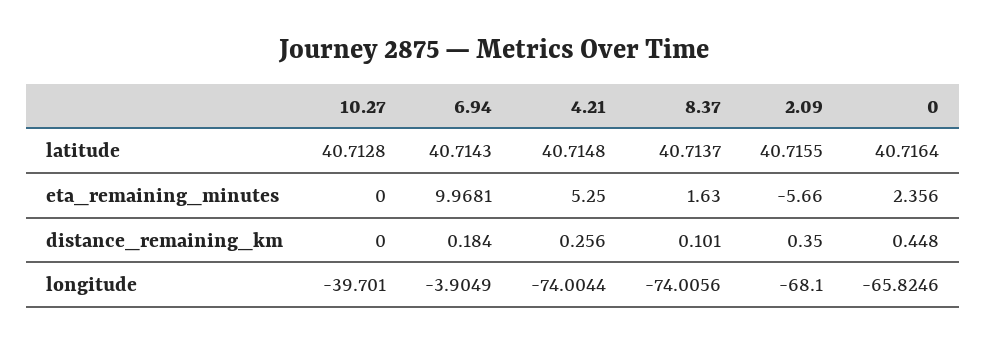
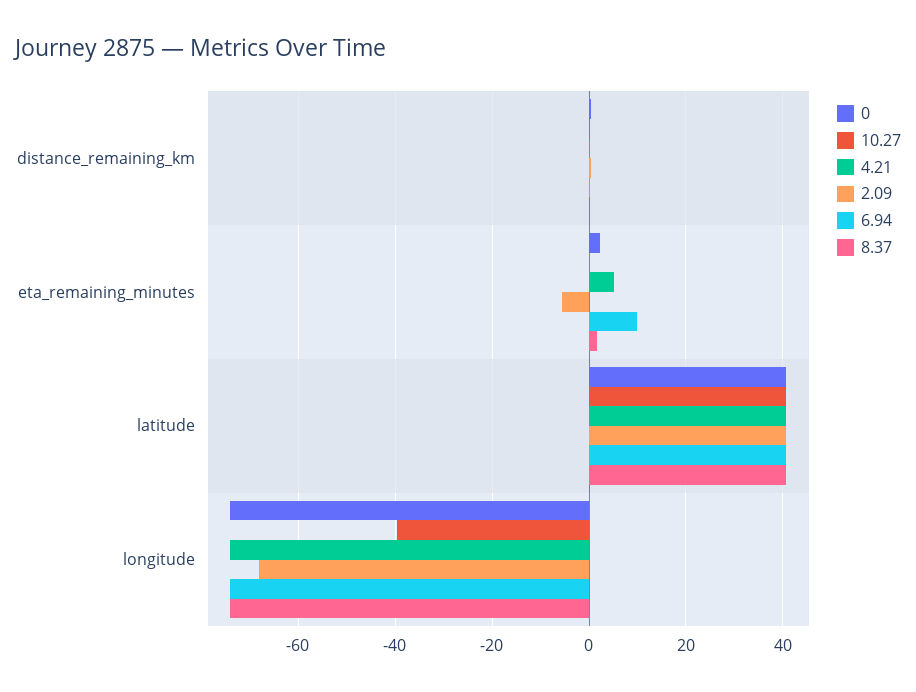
  {
    "10.27": {
      "latitude": 40.7128,
      "eta_remaining_minutes": 0,
      "distance_remaining_km": 0,
      "longitude": -39.701
    },
    "6.94": {
      "latitude": 40.7143,
      "eta_remaining_minutes": 9.9681,
      "distance_remaining_km": 0.184,
-     "longitude": -3.9049
+     "longitude": -74
    },
    "4.21": {
      "latitude": 40.7148,
      "eta_remaining_minutes": 5.25,
      "distance_remaining_km": 0.256,
      "longitude": -74.0044
    },
    "8.37": {
      "latitude": 40.7137,
      "eta_remaining_minutes": 1.63,
      "distance_remaining_km": 0.101,
      "longitude": -74.0056
    },
    "2.09": {
      "latitude": 40.7155,
      "eta_remaining_minutes": -5.66,
      "distance_remaining_km": 0.35,
      "longitude": -68.1
    },
    "0": {
      "latitude": 40.7164,
      "eta_remaining_minutes": 2.356,
      "distance_remaining_km": 0.448,
-     "longitude": -65.8246
+     "longitude": -74
    }
  }

